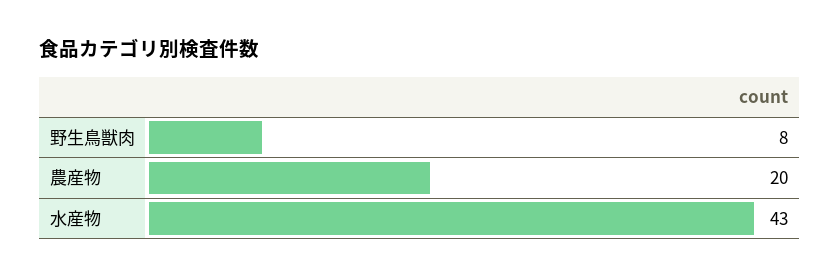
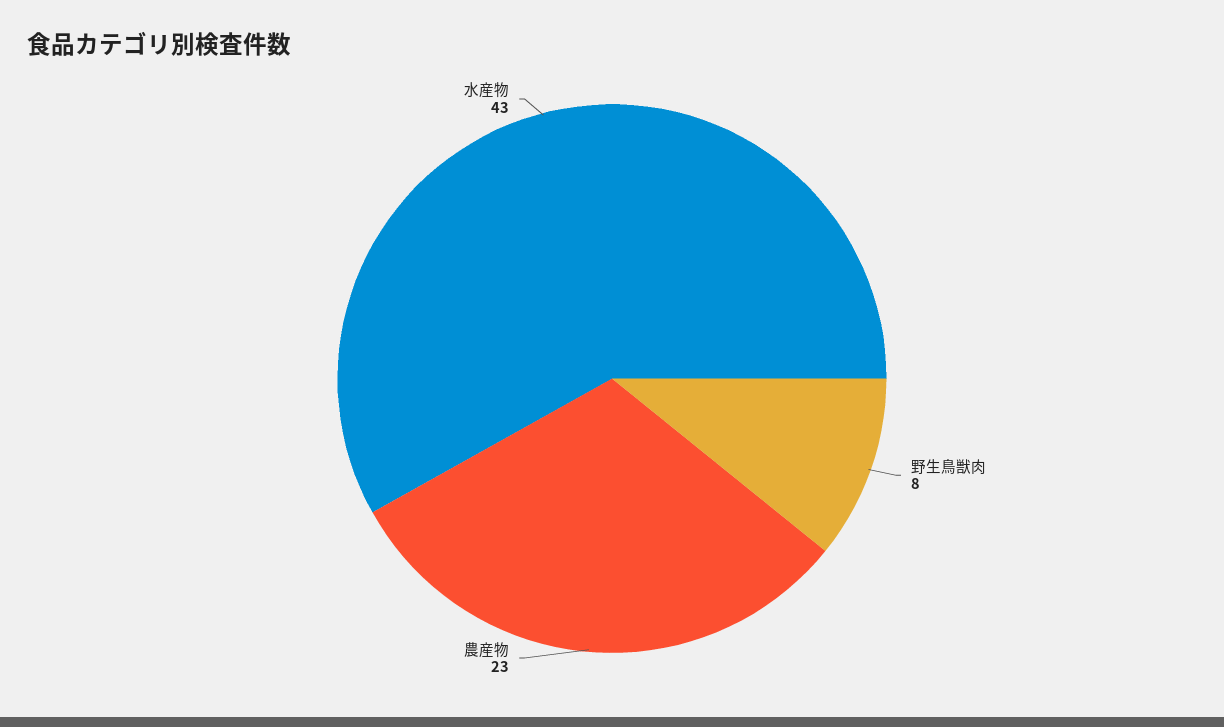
  {
    "野生鳥獣肉": 8,
-   "農産物": 20,
+   "農産物": 23,
    "水産物": 43
  }

